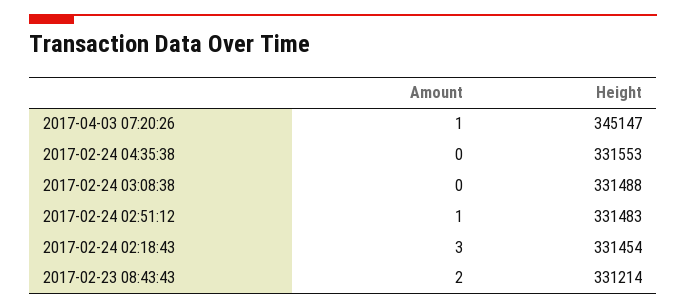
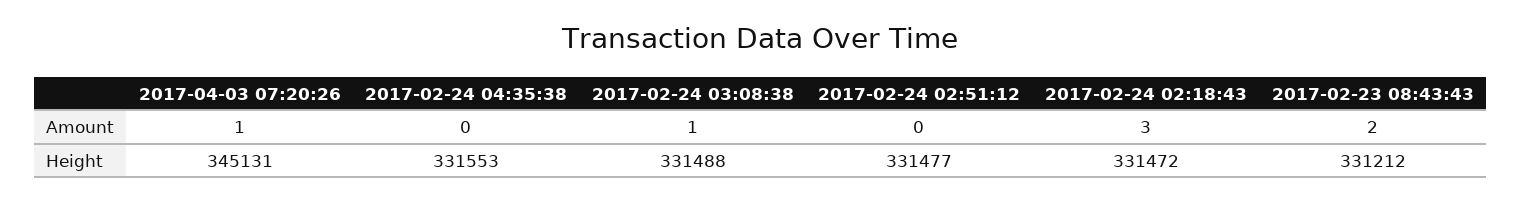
  {
    "Amount": {
      "2017-04-03 07:20:26": 1,
      "2017-02-24 04:35:38": 0,
-     "2017-02-24 03:08:38": 0,
+     "2017-02-24 03:08:38": 1,
-     "2017-02-24 02:51:12": 1,
+     "2017-02-24 02:51:12": 0,
      "2017-02-24 02:18:43": 3,
      "2017-02-23 08:43:43": 2
    },
    "Height": {
-     "2017-04-03 07:20:26": 345147,
+     "2017-04-03 07:20:26": 345131,
      "2017-02-24 04:35:38": 331553,
      "2017-02-24 03:08:38": 331488,
-     "2017-02-24 02:51:12": 331483,
+     "2017-02-24 02:51:12": 331477,
-     "2017-02-24 02:18:43": 331454,
+     "2017-02-24 02:18:43": 331472,
-     "2017-02-23 08:43:43": 331214
+     "2017-02-23 08:43:43": 331212
    }
  }

